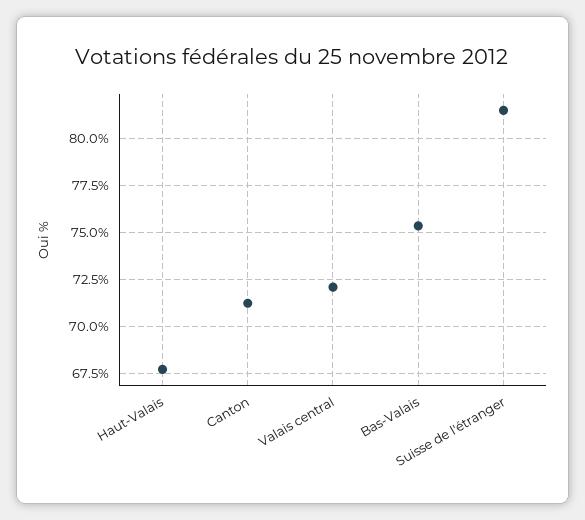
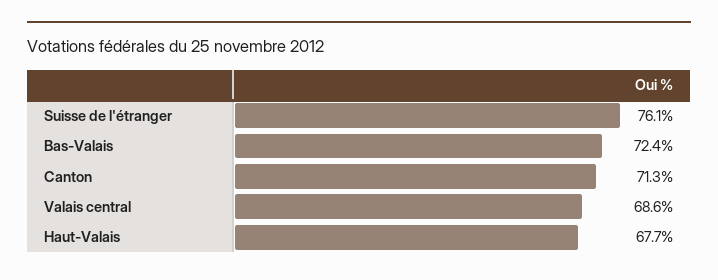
  {
    "Haut-Valais": 67.7,
    "Canton": 71.3,
-   "Valais central": 72,
+   "Valais central": 68.6,
-   "Bas-Valais": 75.5,
+   "Bas-Valais": 72.4,
-   "Suisse de l'étranger": 81.5
+   "Suisse de l'étranger": 76.1
  }

